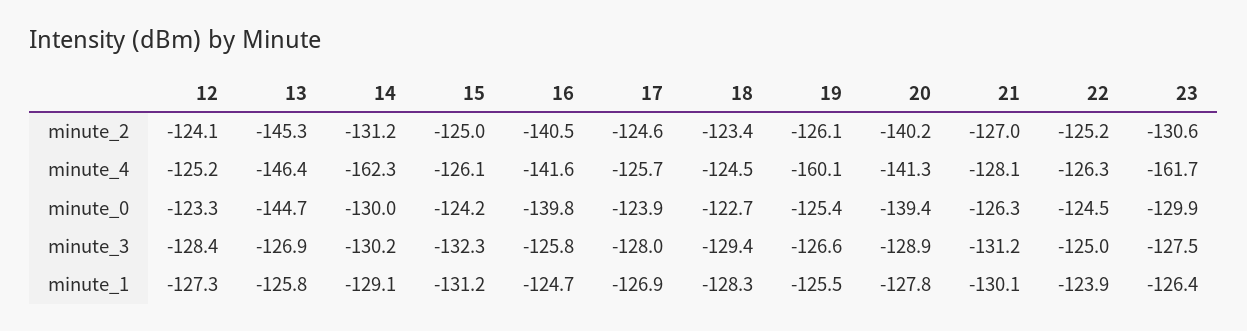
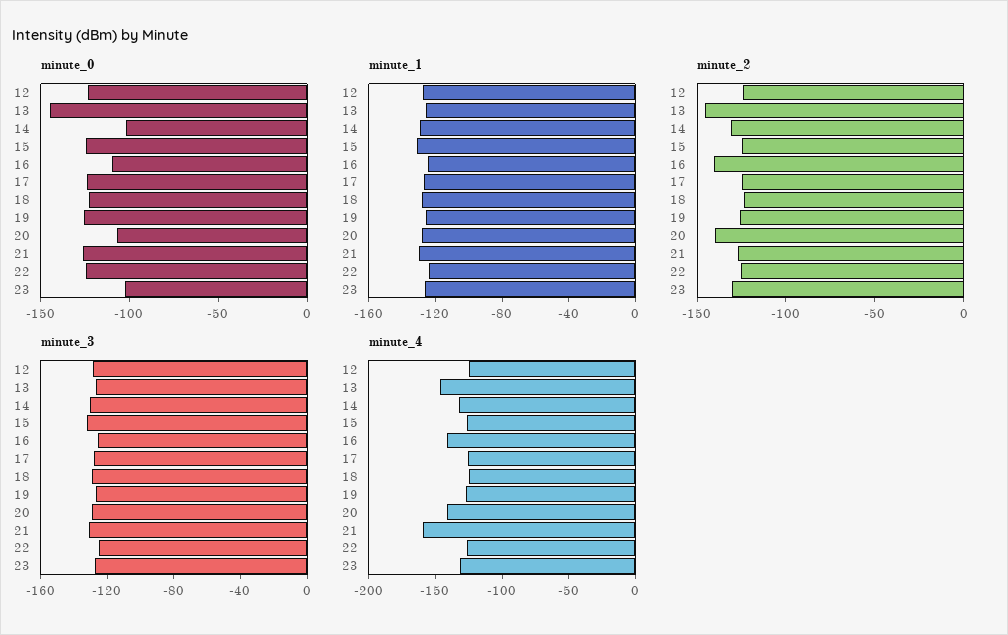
  {
    "minute_2": {
      "12": -124.1,
      "13": -145.3,
      "14": -131.2,
      "15": -125,
      "16": -140.5,
      "17": -124.6,
      "18": -123.4,
      "19": -126.1,
      "20": -140.2,
      "21": -127,
      "22": -125.2,
      "23": -130.6
    },
    "minute_4": {
      "12": -125.2,
      "13": -146.4,
-     "14": -162.3,
+     "14": -130,
      "15": -126.1,
      "16": -141.6,
      "17": -125.7,
      "18": -124.5,
-     "19": -160.1,
+     "19": -130,
      "20": -141.3,
-     "21": -128.1,
+     "21": -160,
      "22": -126.3,
-     "23": -161.7
+     "23": -130
    },
    "minute_0": {
      "12": -123.3,
      "13": -144.7,
-     "14": -130,
+     "14": -100,
      "15": -124.2,
-     "16": -139.8,
+     "16": -110,
      "17": -123.9,
      "18": -122.7,
      "19": -125.4,
-     "20": -139.4,
+     "20": -110,
      "21": -126.3,
      "22": -124.5,
-     "23": -129.9
+     "23": -100
    },
    "minute_3": {
      "12": -128.4,
      "13": -126.9,
      "14": -130.2,
      "15": -132.3,
      "16": -125.8,
      "17": -128,
      "18": -129.4,
      "19": -126.6,
      "20": -128.9,
      "21": -131.2,
      "22": -125,
      "23": -127.5
    },
    "minute_1": {
      "12": -127.3,
      "13": -125.8,
      "14": -129.1,
      "15": -131.2,
      "16": -124.7,
      "17": -126.9,
      "18": -128.3,
      "19": -125.5,
      "20": -127.8,
      "21": -130.1,
      "22": -123.9,
      "23": -126.4
    }
  }

